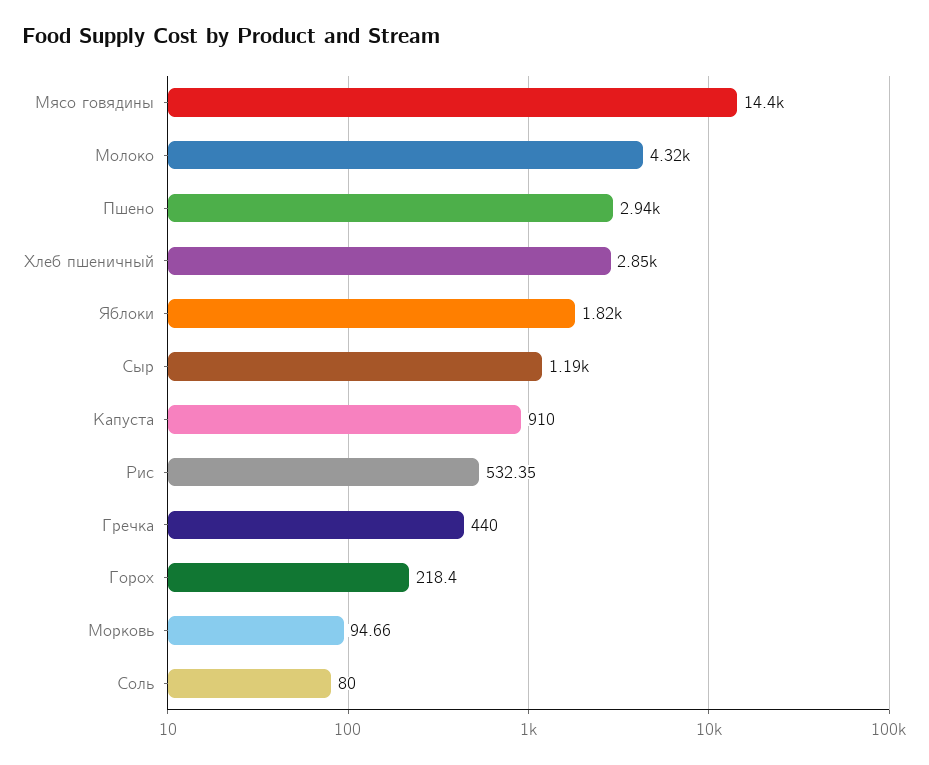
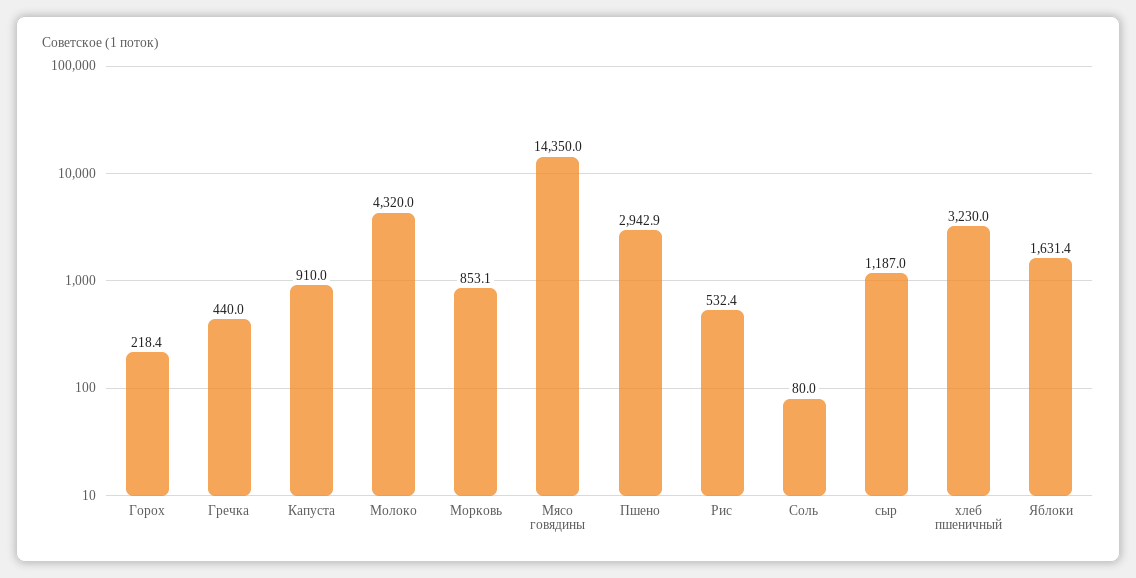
  {
    "Мясо говядины": 14350,
    "Молоко": 4320,
    "Пшено": 2942.9,
-   "Хлеб пшеничный": 2850,
+   "Хлеб пшеничный": 3230,
-   "Яблоки": 1820,
+   "Яблоки": 1631.4,
    "Сыр": 1187,
    "Капуста": 910,
    "Рис": 532.35,
    "Гречка": 440,
    "Горох": 218.4,
-   "Морковь": 94.66,
+   "Морковь": 853.1,
    "Соль": 80
  }

